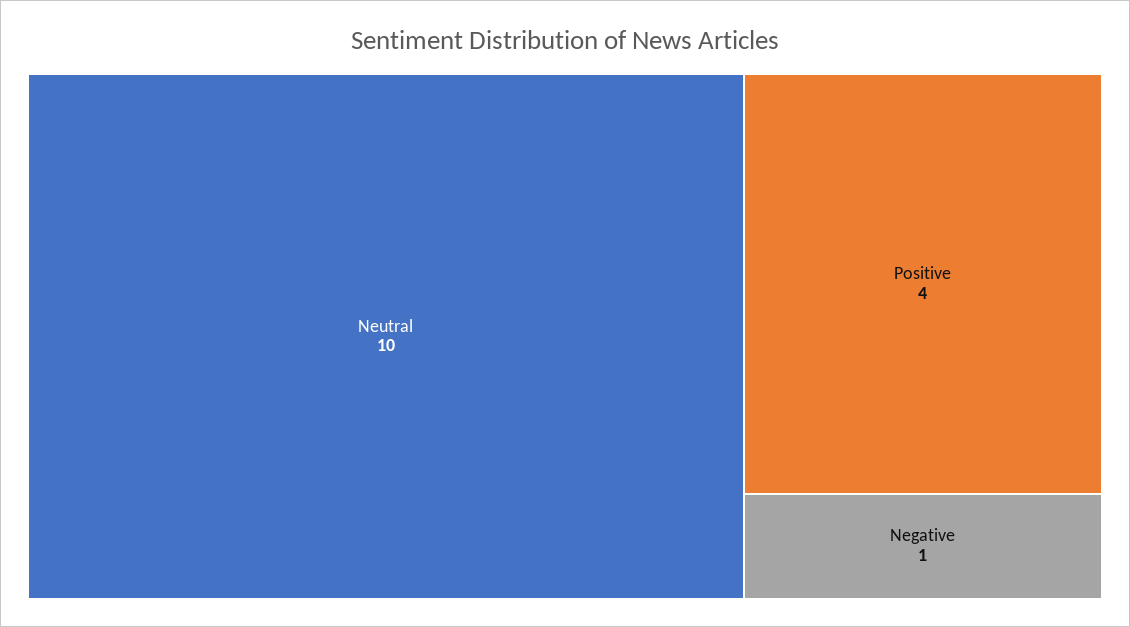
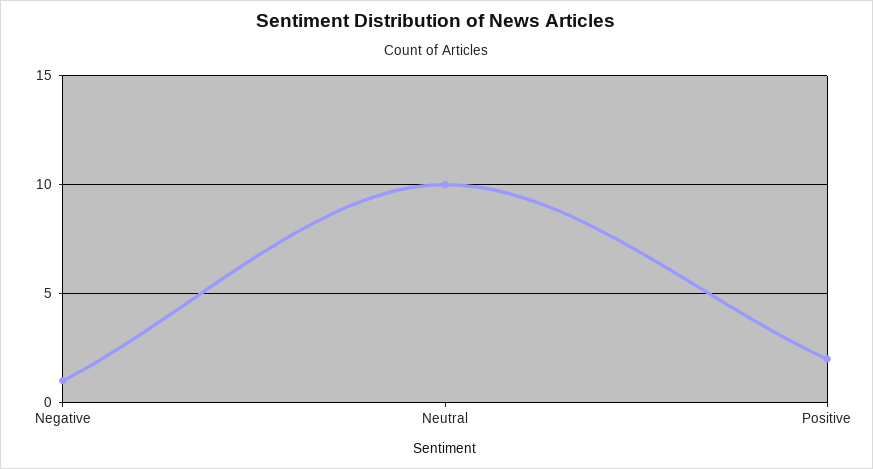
  {
    "Neutral": 10,
-   "Positive": 4,
+   "Positive": 2,
    "Negative": 1
  }

